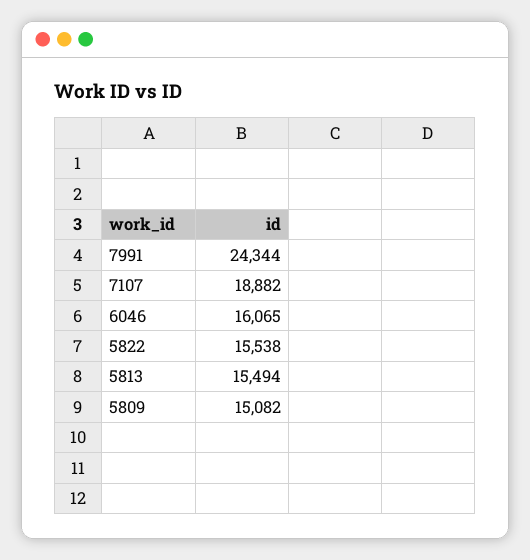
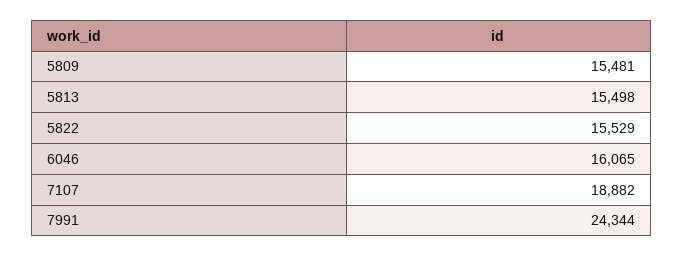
  {
    "7991": 24344,
    "7107": 18882,
    "6046": 16065,
-   "5822": 15538,
+   "5822": 15529,
-   "5813": 15494,
+   "5813": 15498,
-   "5809": 15082
+   "5809": 15481
  }

